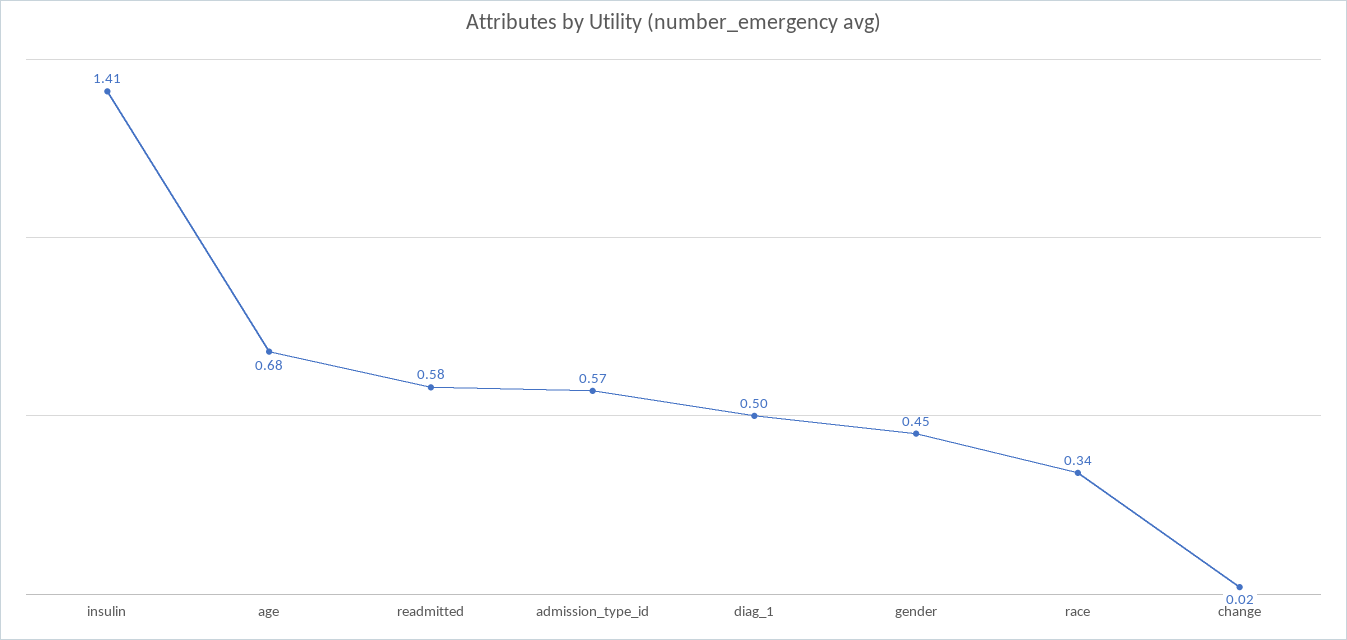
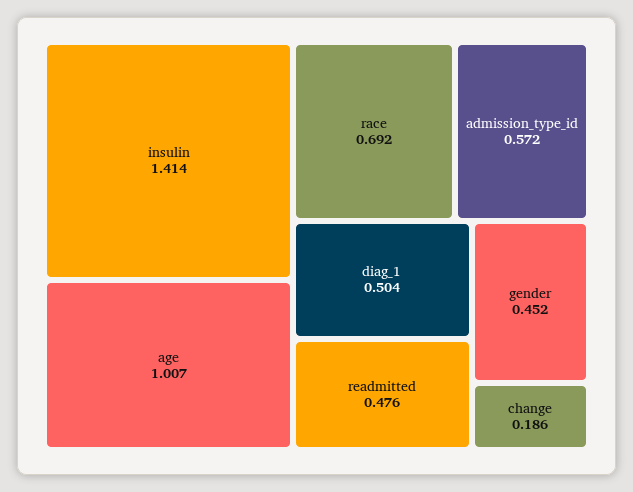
  {
    "insulin": 1.414,
-   "age": 0.68,
+   "age": 1.007,
-   "readmitted": 0.58,
+   "readmitted": 0.476,
    "admission_type_id": 0.572,
    "diag_1": 0.504,
    "gender": 0.452,
-   "race": 0.34,
+   "race": 0.692,
-   "change": 0.02
+   "change": 0.186
  }

